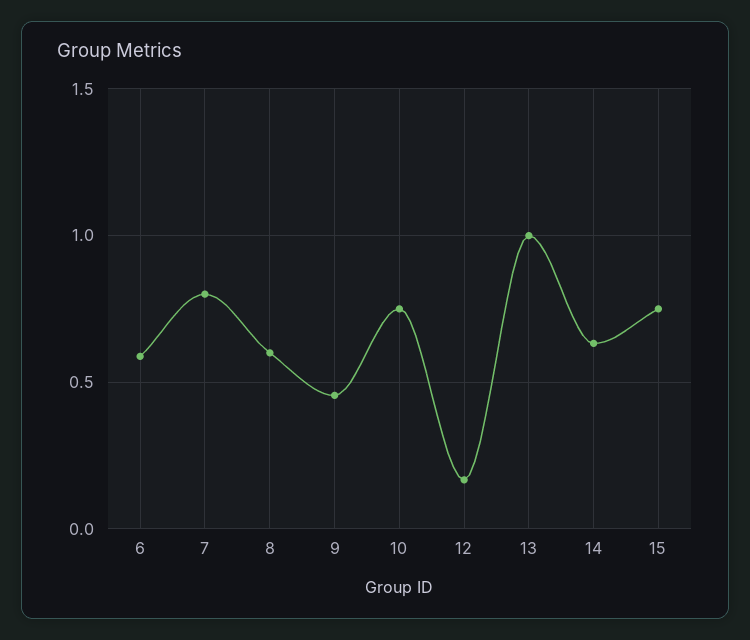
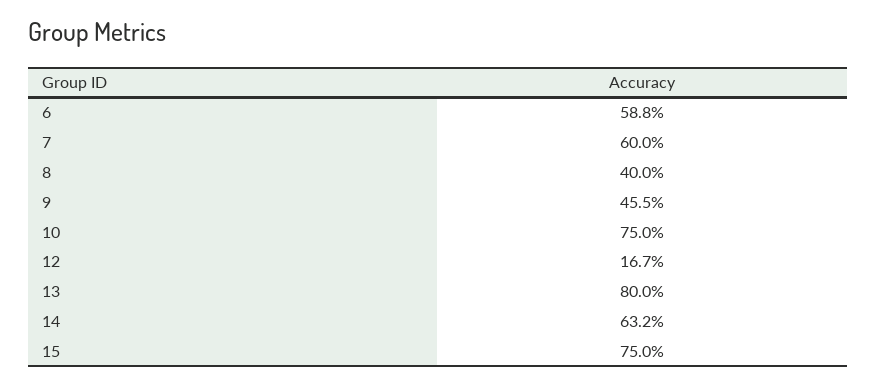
  {
    "6": 0.588,
-   "7": 0.8,
+   "7": 0.6,
-   "8": 0.6,
+   "8": 0.4,
    "9": 0.455,
    "10": 0.75,
    "12": 0.167,
-   "13": 1,
+   "13": 0.8,
    "14": 0.632,
    "15": 0.75
  }

